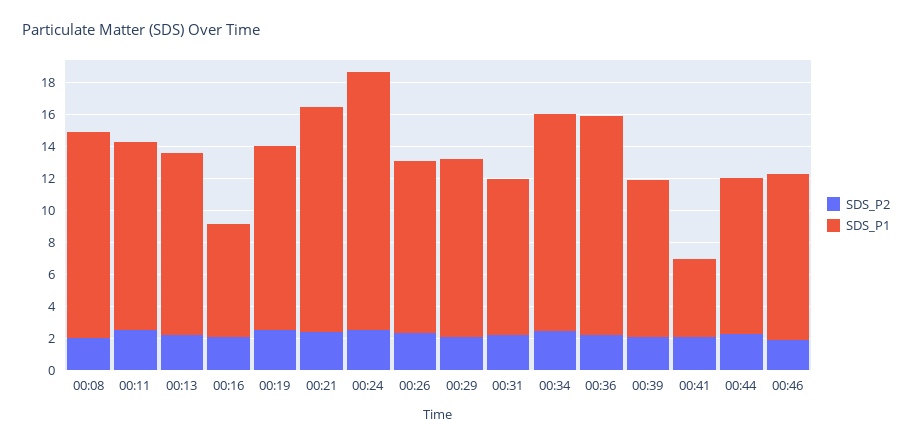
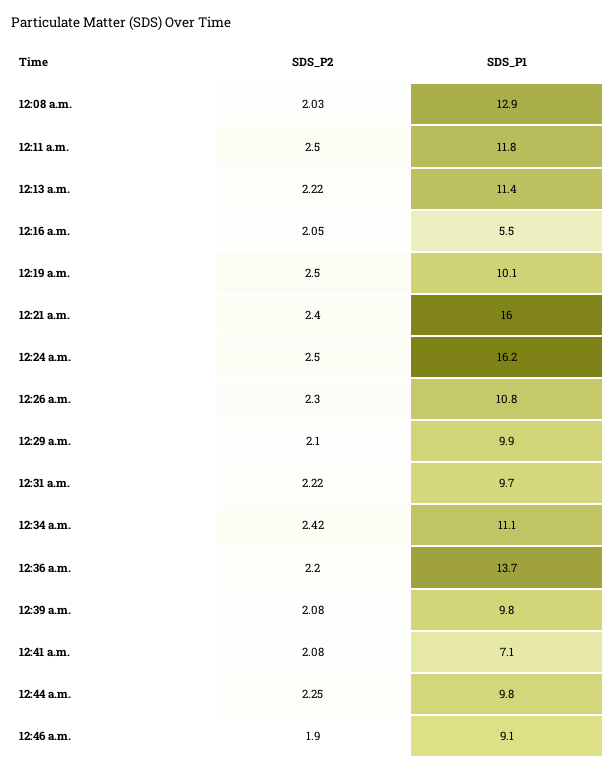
  {
    "SDS_P2": {
      "00:08": 2.03,
      "00:11": 2.5,
      "00:13": 2.22,
      "00:16": 2.05,
      "00:19": 2.5,
      "00:21": 2.4,
      "00:24": 2.5,
      "00:26": 2.3,
      "00:29": 2.1,
      "00:31": 2.22,
      "00:34": 2.42,
      "00:36": 2.2,
      "00:39": 2.08,
      "00:41": 2.08,
      "00:44": 2.25,
      "00:46": 1.9
    },
    "SDS_P1": {
      "00:08": 12.9,
      "00:11": 11.8,
      "00:13": 11.4,
-     "00:16": 7,
+     "00:16": 5.5,
-     "00:19": 11.5,
+     "00:19": 10.1,
-     "00:21": 14,
+     "00:21": 16,
      "00:24": 16.2,
      "00:26": 10.8,
-     "00:29": 11,
+     "00:29": 9.9,
      "00:31": 9.7,
-     "00:34": 13.5,
+     "00:34": 11.1,
      "00:36": 13.7,
      "00:39": 9.8,
-     "00:41": 5,
+     "00:41": 7.1,
      "00:44": 9.8,
-     "00:46": 10.5
+     "00:46": 9.1
    }
  }

